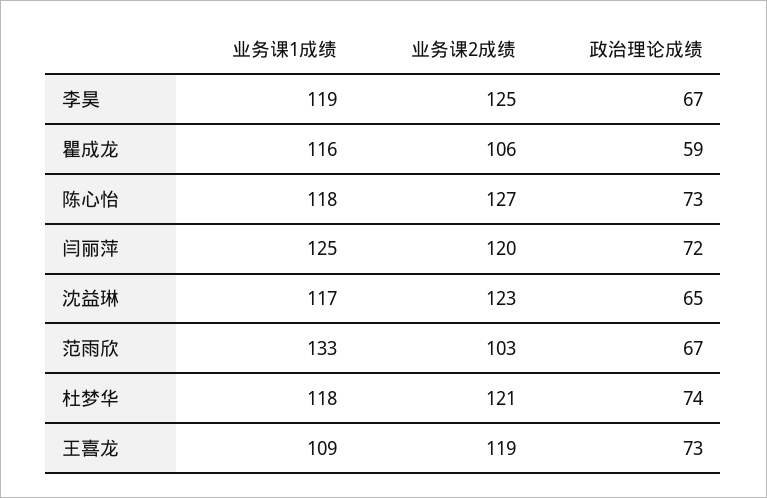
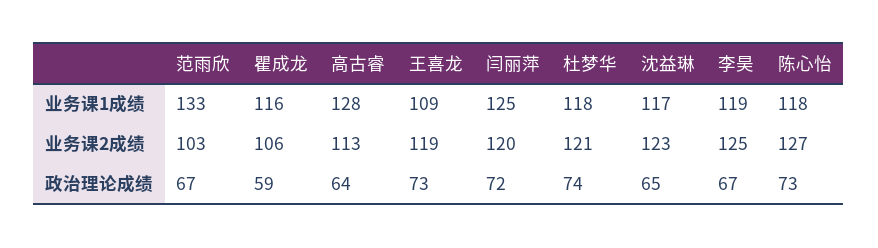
  {
    "业务课1成绩": {
      "李昊": 119,
      "瞿成龙": 116,
      "陈心怡": 118,
      "闫丽萍": 125,
      "沈益琳": 117,
      "范雨欣": 133,
      "杜梦华": 118,
-     "王喜龙": 109
+     "王喜龙": 109,
+     "高古睿": 128
    },
    "业务课2成绩": {
      "李昊": 125,
      "瞿成龙": 106,
      "陈心怡": 127,
      "闫丽萍": 120,
      "沈益琳": 123,
      "范雨欣": 103,
      "杜梦华": 121,
-     "王喜龙": 119
+     "王喜龙": 119,
+     "高古睿": 113
    },
    "政治理论成绩": {
      "李昊": 67,
      "瞿成龙": 59,
      "陈心怡": 73,
      "闫丽萍": 72,
      "沈益琳": 65,
      "范雨欣": 67,
      "杜梦华": 74,
-     "王喜龙": 73
+     "王喜龙": 73,
+     "高古睿": 64
    }
  }

